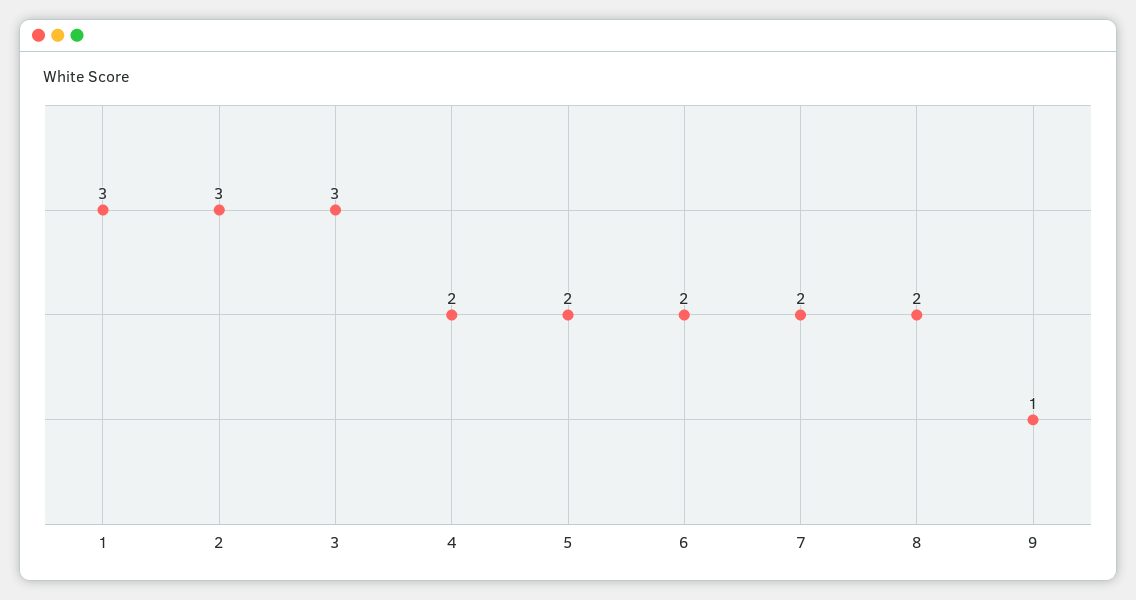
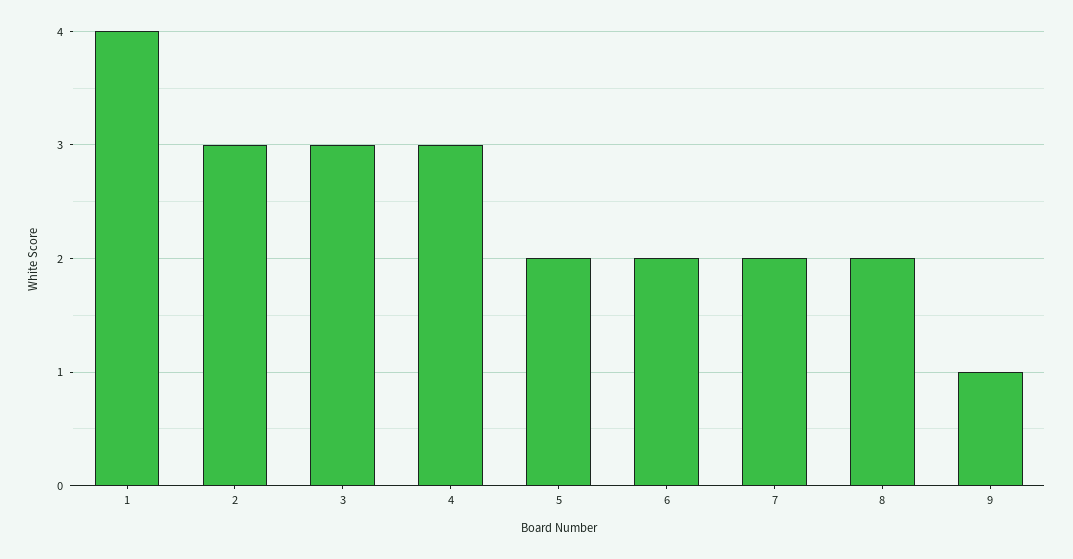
  {
-   "1": 3,
+   "1": 4,
    "2": 3,
    "3": 3,
-   "4": 2,
+   "4": 3,
    "5": 2,
    "6": 2,
    "7": 2,
    "8": 2,
    "9": 1
  }

